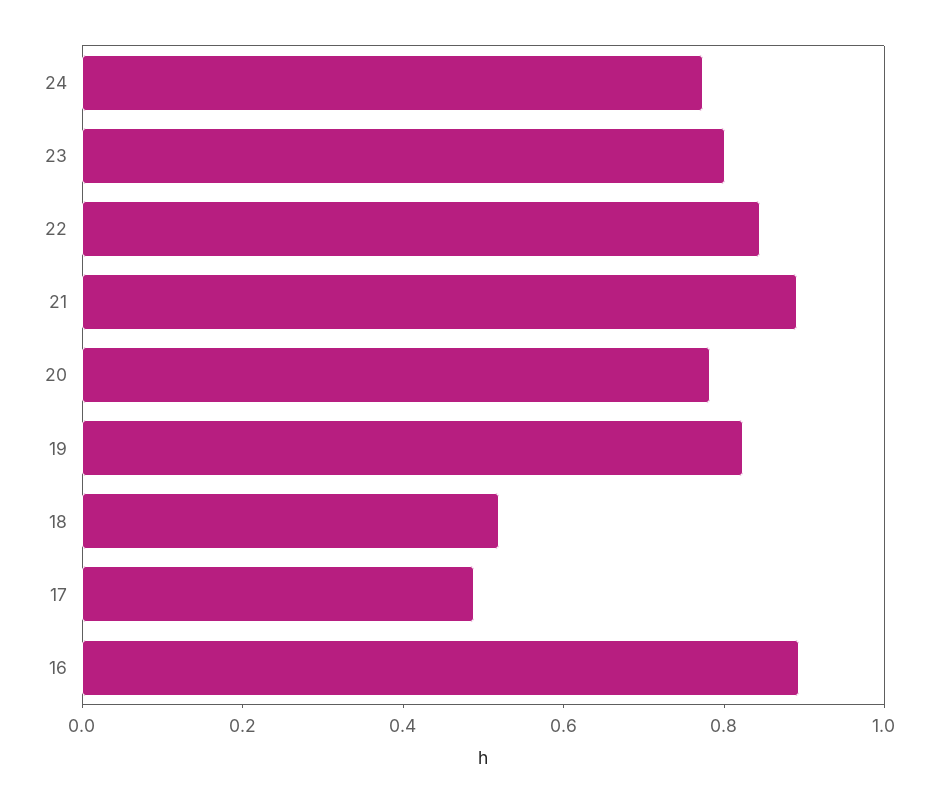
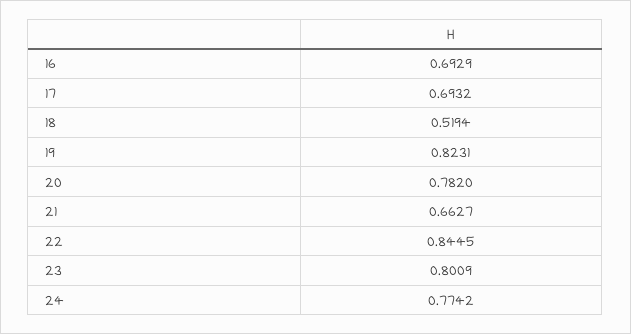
  {
    "24": 0.7742,
    "23": 0.8009,
    "22": 0.8445,
-   "21": 0.9,
+   "21": 0.6627,
    "20": 0.782,
    "19": 0.8231,
    "18": 0.5194,
-   "17": 0.5,
+   "17": 0.6932,
-   "16": 0.9
+   "16": 0.6929
  }

